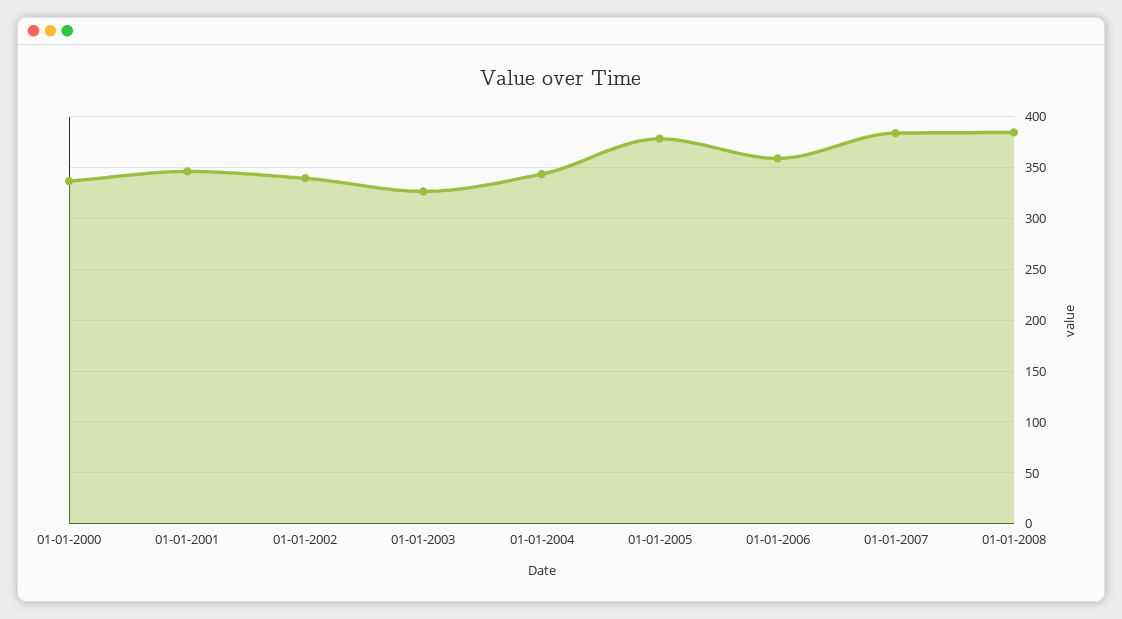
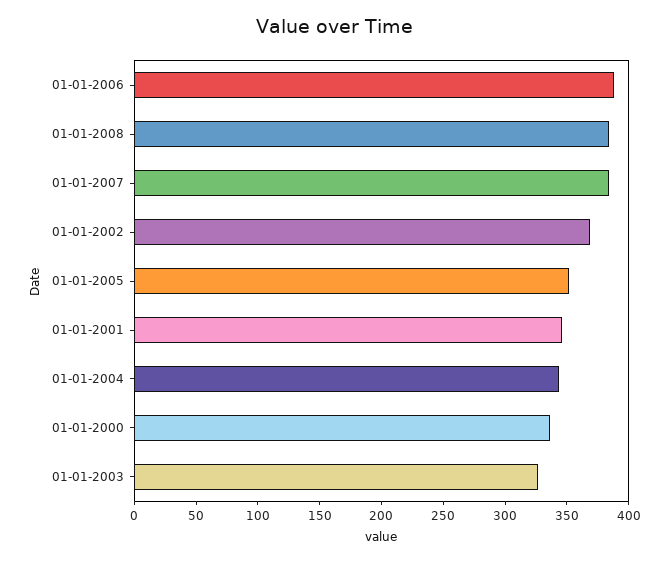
  {
    "01-01-2000": 340,
    "01-01-2001": 350,
-   "01-01-2002": 340,
+   "01-01-2002": 370,
    "01-01-2003": 330,
    "01-01-2004": 340,
-   "01-01-2005": 380,
+   "01-01-2005": 350,
-   "01-01-2006": 360,
+   "01-01-2006": 390,
    "01-01-2007": 380,
    "01-01-2008": 380
  }

